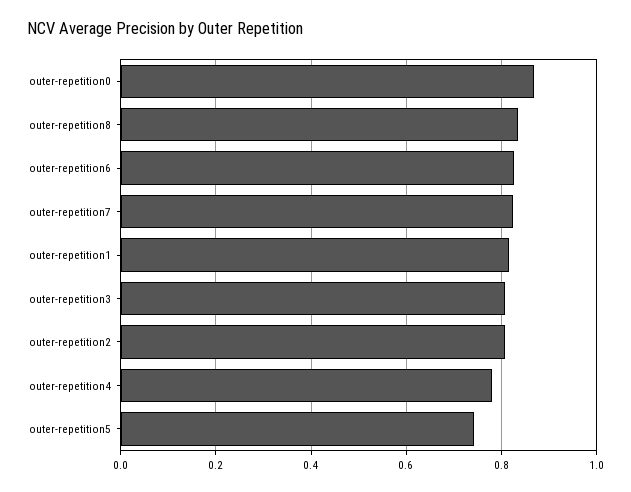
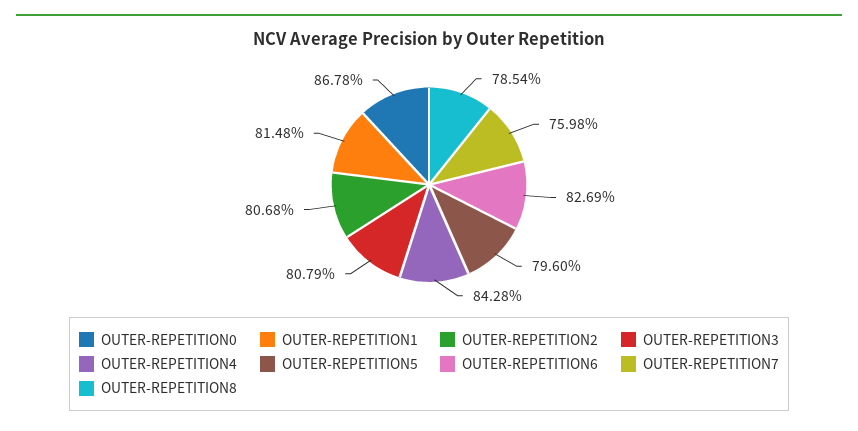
  {
    "outer-repetition0": 0.8678,
-   "outer-repetition8": 0.84,
+   "outer-repetition8": 0.7854,
    "outer-repetition6": 0.8269,
-   "outer-repetition7": 0.82,
+   "outer-repetition7": 0.7598,
    "outer-repetition1": 0.8148,
    "outer-repetition3": 0.8079,
    "outer-repetition2": 0.8068,
-   "outer-repetition4": 0.78,
+   "outer-repetition4": 0.8428,
-   "outer-repetition5": 0.74
+   "outer-repetition5": 0.796
  }

